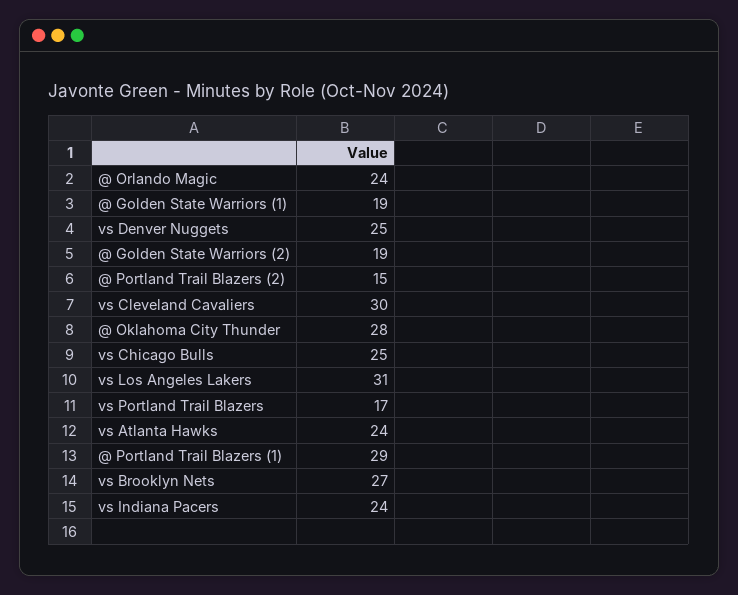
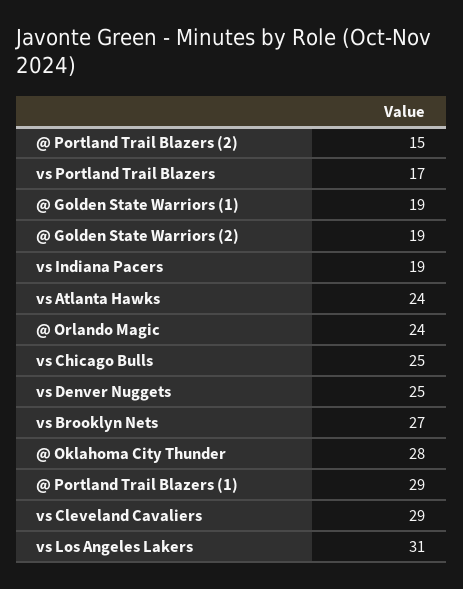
  {
    "@ Orlando Magic": 24,
    "@ Golden State Warriors (1)": 19,
    "vs Denver Nuggets": 25,
    "@ Golden State Warriors (2)": 19,
    "@ Portland Trail Blazers (2)": 15,
-   "vs Cleveland Cavaliers": 30,
+   "vs Cleveland Cavaliers": 29,
    "@ Oklahoma City Thunder": 28,
    "vs Chicago Bulls": 25,
    "vs Los Angeles Lakers": 31,
    "vs Portland Trail Blazers": 17,
    "vs Atlanta Hawks": 24,
    "@ Portland Trail Blazers (1)": 29,
    "vs Brooklyn Nets": 27,
-   "vs Indiana Pacers": 24
+   "vs Indiana Pacers": 19
  }

